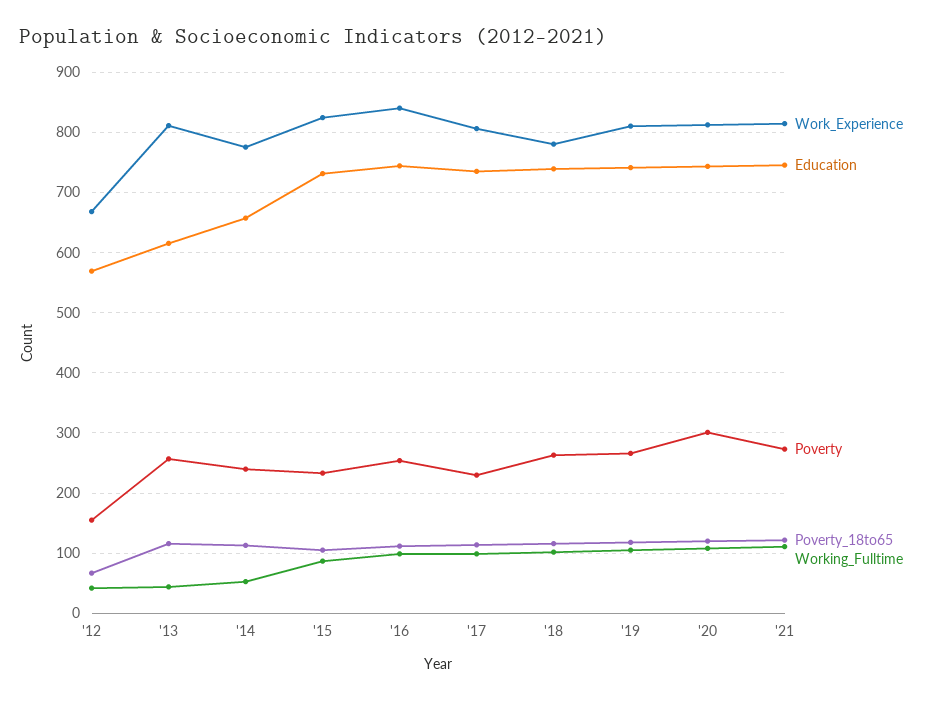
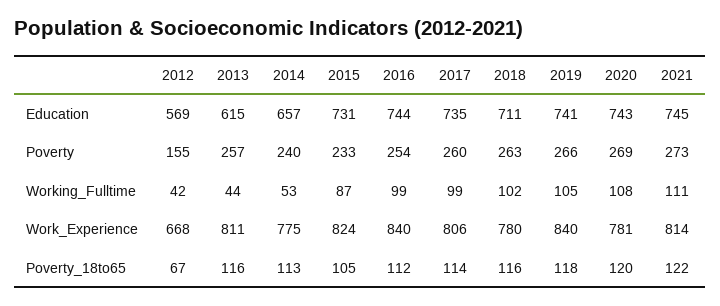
  {
    "Work_Experience": {
      "'12": 668,
      "'13": 811,
      "'14": 775,
      "'15": 824,
      "'16": 840,
      "'17": 806,
      "'18": 780,
-     "'19": 810,
+     "'19": 840,
-     "'20": 810,
+     "'20": 781,
      "'21": 814
    },
    "Education": {
      "'12": 569,
      "'13": 615,
      "'14": 657,
      "'15": 731,
      "'16": 744,
      "'17": 735,
-     "'18": 740,
+     "'18": 711,
      "'19": 741,
      "'20": 743,
      "'21": 745
    },
    "Poverty": {
      "'12": 155,
      "'13": 257,
      "'14": 240,
      "'15": 233,
      "'16": 254,
-     "'17": 230,
+     "'17": 260,
      "'18": 263,
      "'19": 266,
-     "'20": 300,
+     "'20": 269,
      "'21": 273
    },
    "Poverty_18to65": {
      "'12": 67,
      "'13": 116,
      "'14": 113,
      "'15": 105,
      "'16": 112,
      "'17": 114,
      "'18": 116,
      "'19": 118,
      "'20": 120,
      "'21": 122
    },
    "Working_Fulltime": {
      "'12": 42,
      "'13": 44,
      "'14": 53,
      "'15": 87,
      "'16": 99,
      "'17": 99,
      "'18": 102,
      "'19": 105,
      "'20": 108,
      "'21": 111
    }
  }

